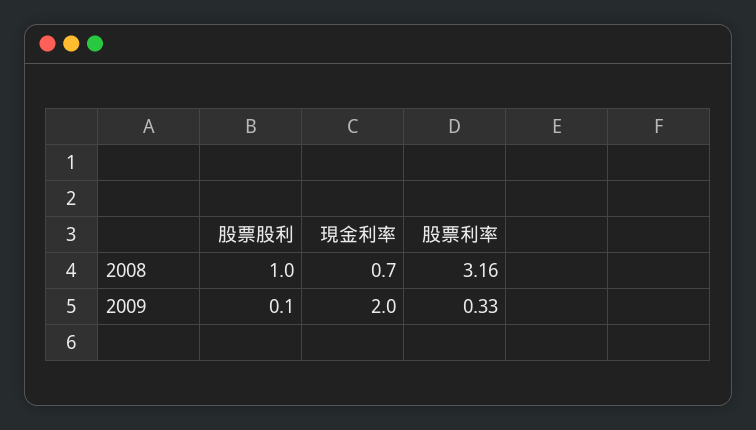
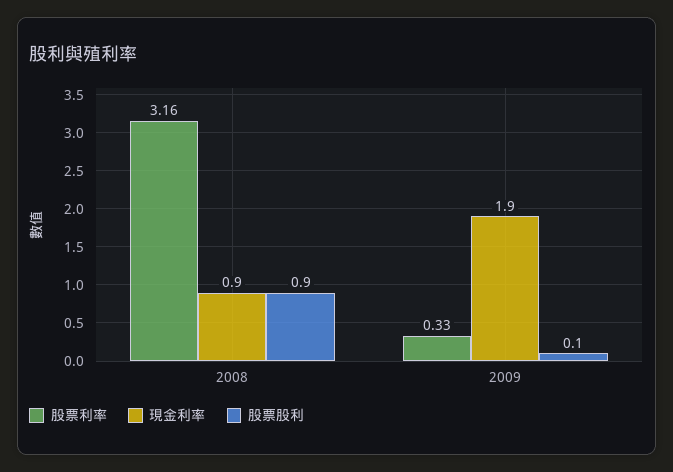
  {
    "股票股利": {
-     "2008": 1,
+     "2008": 0.9,
      "2009": 0.1
    },
    "現金利率": {
-     "2008": 0.7,
+     "2008": 0.9,
-     "2009": 2
+     "2009": 1.9
    },
    "股票利率": {
      "2008": 3.16,
      "2009": 0.33
    }
  }

